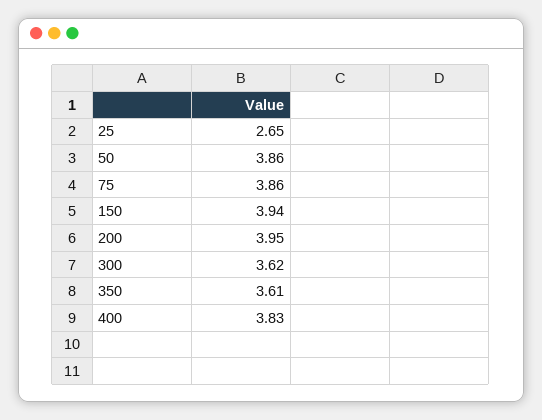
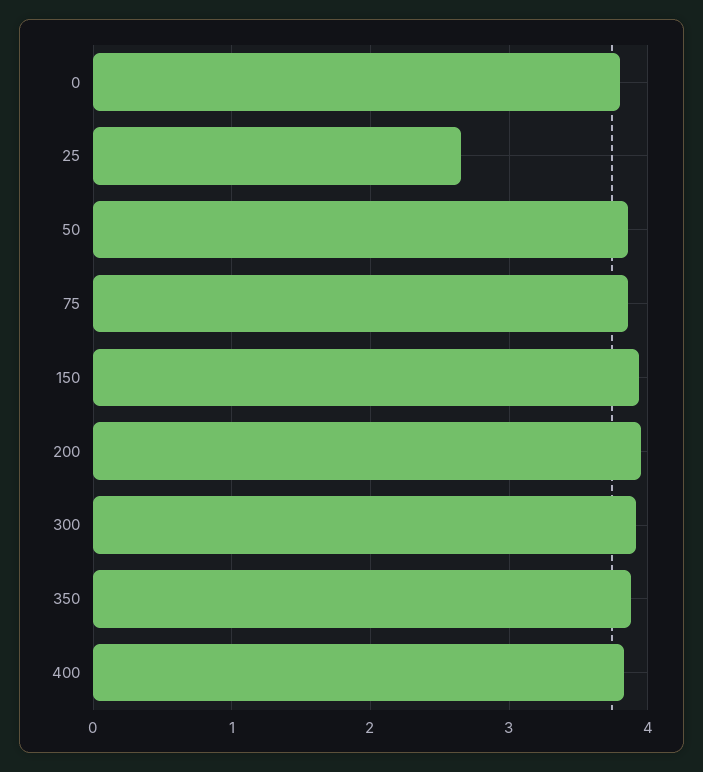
  {
    "25": 2.65,
    "50": 3.86,
    "75": 3.86,
    "150": 3.94,
    "200": 3.95,
-   "300": 3.62,
+   "300": 3.9,
-   "350": 3.61,
+   "350": 3.9,
-   "400": 3.83
+   "400": 3.83,
+   "0": 3.8
  }

